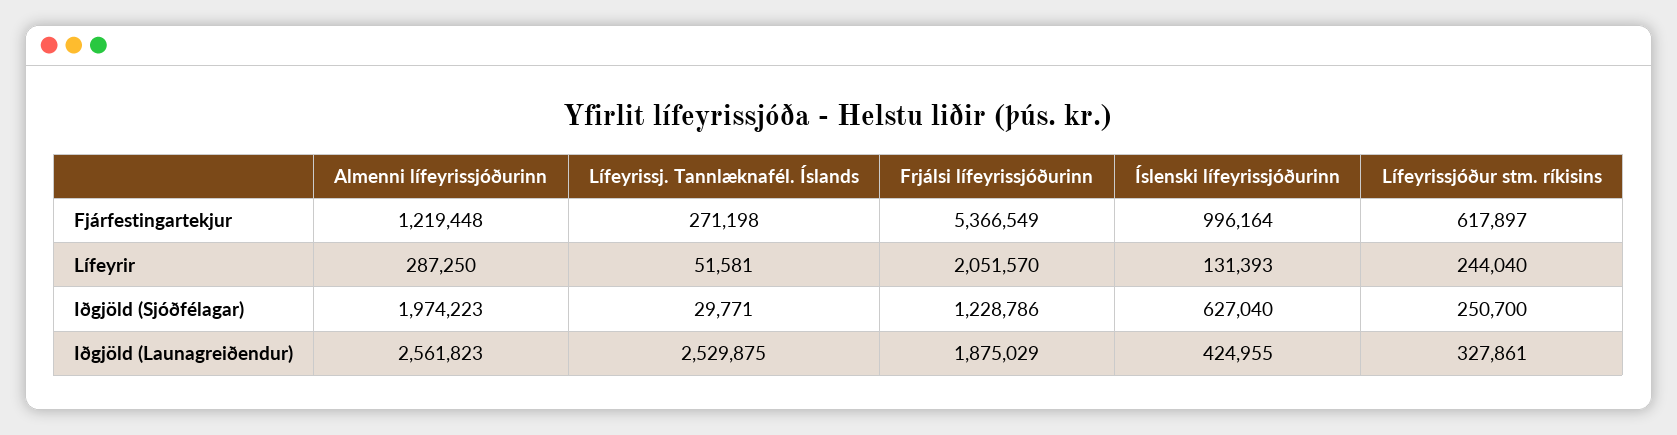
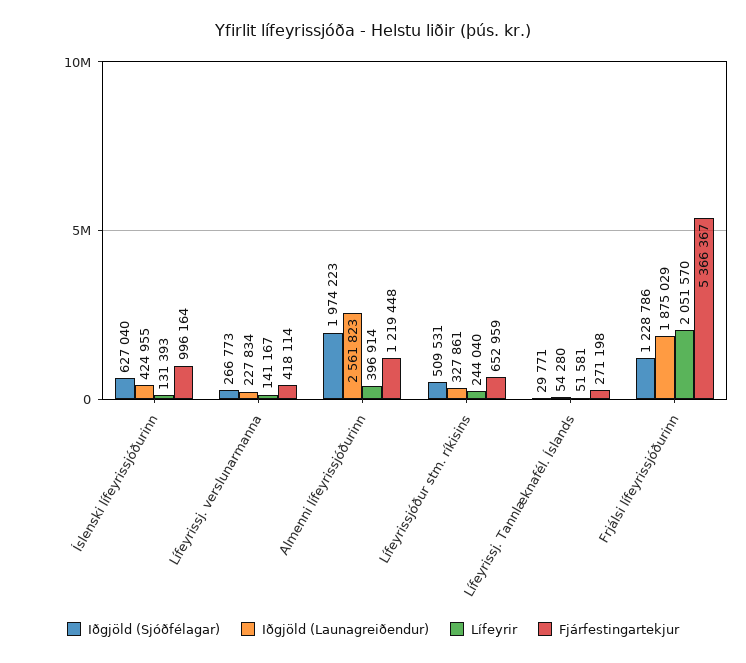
  {
    "Fjárfestingartekjur": {
      "Almenni lífeyrissjóðurinn": 1219448,
      "Lífeyrissj. Tannlæknafél. Íslands": 271198,
-     "Frjálsi lífeyrissjóðurinn": 5366549,
+     "Frjálsi lífeyrissjóðurinn": 5366367,
      "Íslenski lífeyrissjóðurinn": 996164,
-     "Lífeyrissjóður stm. ríkisins": 617897
+     "Lífeyrissjóður stm. ríkisins": 652959,
+     "Lífeyrissj. verslunarmanna": 418114
    },
    "Lífeyrir": {
-     "Almenni lífeyrissjóðurinn": 287250,
+     "Almenni lífeyrissjóðurinn": 396914,
      "Lífeyrissj. Tannlæknafél. Íslands": 51581,
      "Frjálsi lífeyrissjóðurinn": 2051570,
      "Íslenski lífeyrissjóðurinn": 131393,
-     "Lífeyrissjóður stm. ríkisins": 244040
+     "Lífeyrissjóður stm. ríkisins": 244040,
+     "Lífeyrissj. verslunarmanna": 141167
    },
    "Iðgjöld (Sjóðfélagar)": {
      "Almenni lífeyrissjóðurinn": 1974223,
      "Lífeyrissj. Tannlæknafél. Íslands": 29771,
      "Frjálsi lífeyrissjóðurinn": 1228786,
      "Íslenski lífeyrissjóðurinn": 627040,
-     "Lífeyrissjóður stm. ríkisins": 250700
+     "Lífeyrissjóður stm. ríkisins": 509531,
+     "Lífeyrissj. verslunarmanna": 266773
    },
    "Iðgjöld (Launagreiðendur)": {
      "Almenni lífeyrissjóðurinn": 2561823,
-     "Lífeyrissj. Tannlæknafél. Íslands": 2529875,
+     "Lífeyrissj. Tannlæknafél. Íslands": 54280,
      "Frjálsi lífeyrissjóðurinn": 1875029,
      "Íslenski lífeyrissjóðurinn": 424955,
-     "Lífeyrissjóður stm. ríkisins": 327861
+     "Lífeyrissjóður stm. ríkisins": 327861,
+     "Lífeyrissj. verslunarmanna": 227834
    }
  }

